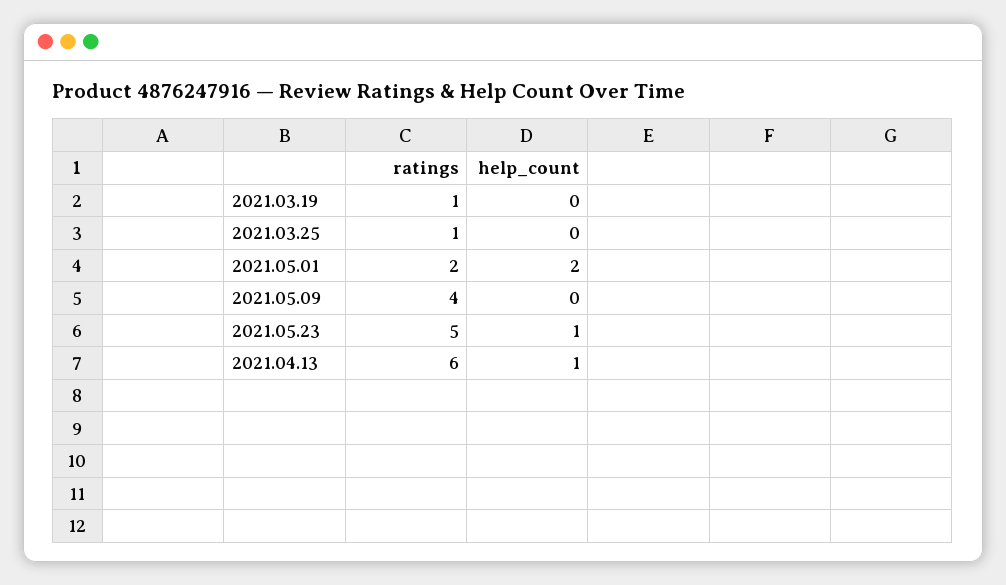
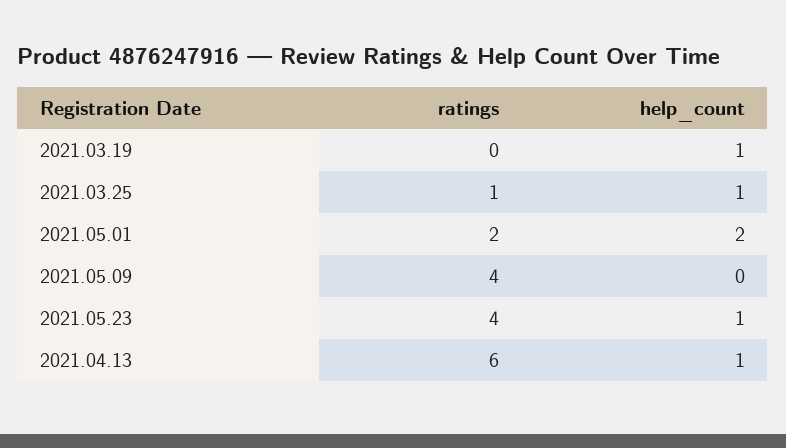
  {
    "ratings": {
-     "2021.03.19": 1,
+     "2021.03.19": 0,
      "2021.03.25": 1,
      "2021.05.01": 2,
      "2021.05.09": 4,
-     "2021.05.23": 5,
+     "2021.05.23": 4,
      "2021.04.13": 6
    },
    "help_count": {
-     "2021.03.19": 0,
+     "2021.03.19": 1,
-     "2021.03.25": 0,
+     "2021.03.25": 1,
      "2021.05.01": 2,
      "2021.05.09": 0,
      "2021.05.23": 1,
      "2021.04.13": 1
    }
  }

